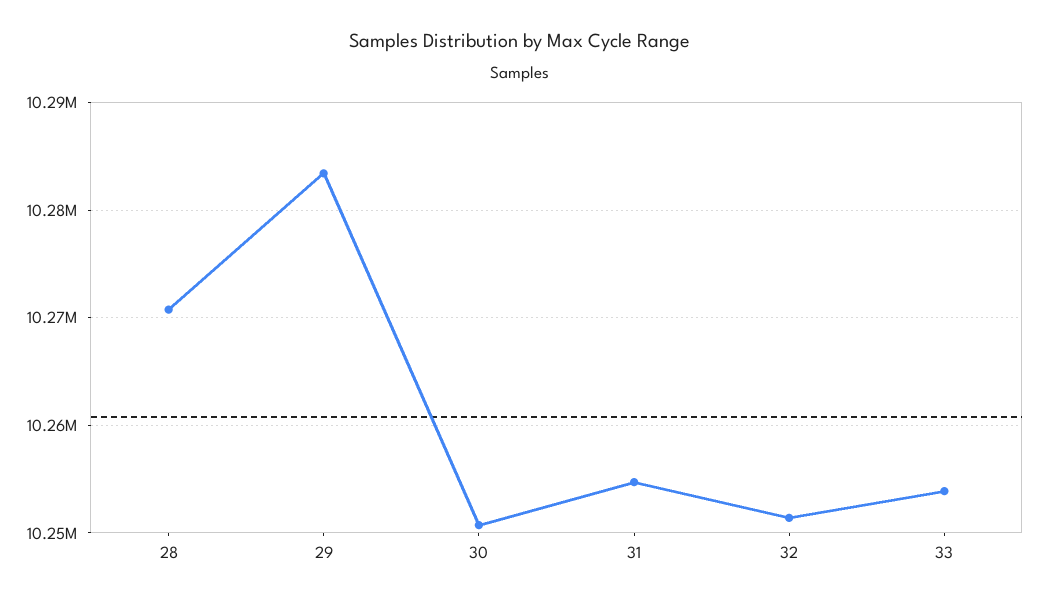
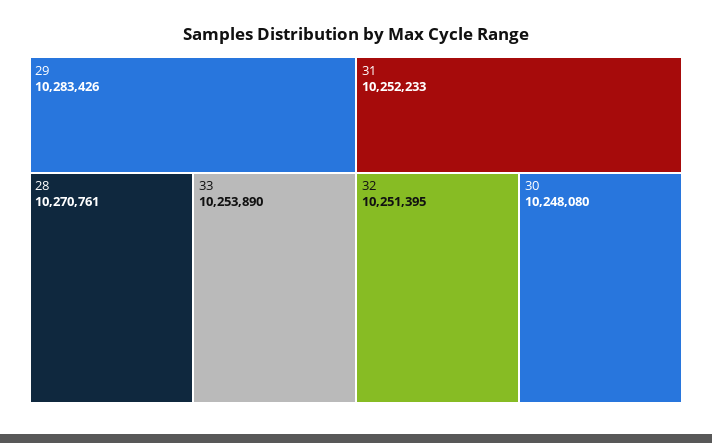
  {
    "28": 10270761,
    "29": 10283426,
-   "30": 10251000,
+   "30": 10248080,
-   "31": 10255000,
+   "31": 10252233,
    "32": 10251395,
    "33": 10253890
  }

